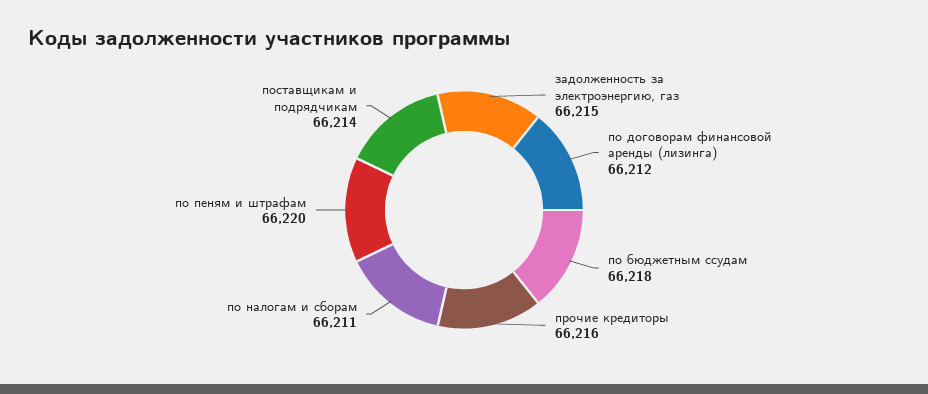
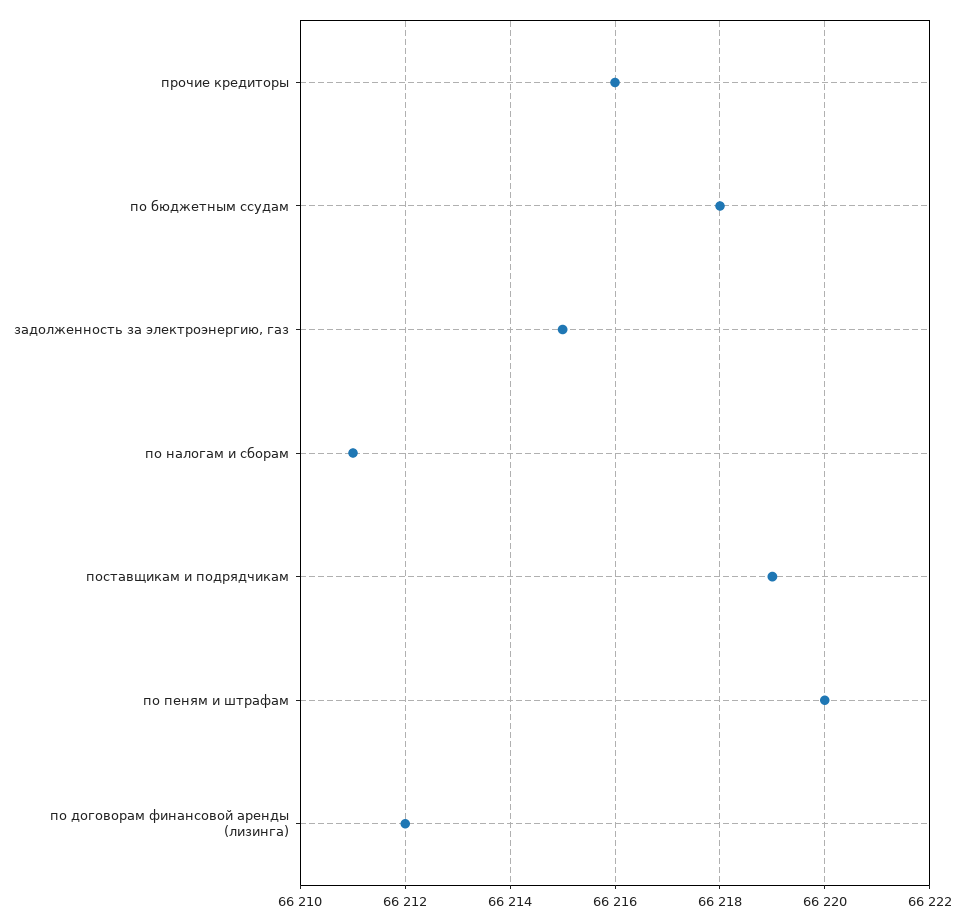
  {
    "задолженность за электроэнергию, газ": 66215,
    "по договорам финансовой аренды (лизинга)": 66212,
    "по бюджетным ссудам": 66218,
    "прочие кредиторы": 66216,
    "по налогам и сборам": 66211,
    "по пеням и штрафам": 66220,
-   "поставщикам и подрядчикам": 66214
+   "поставщикам и подрядчикам": 66219
  }

